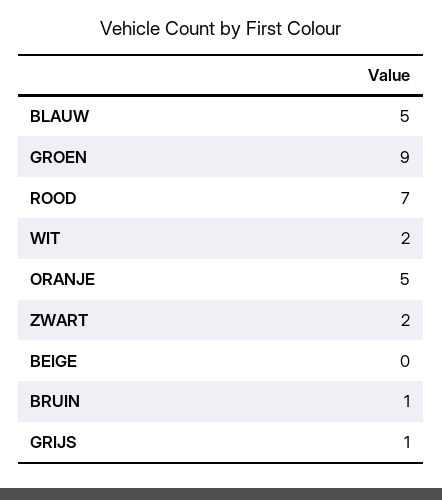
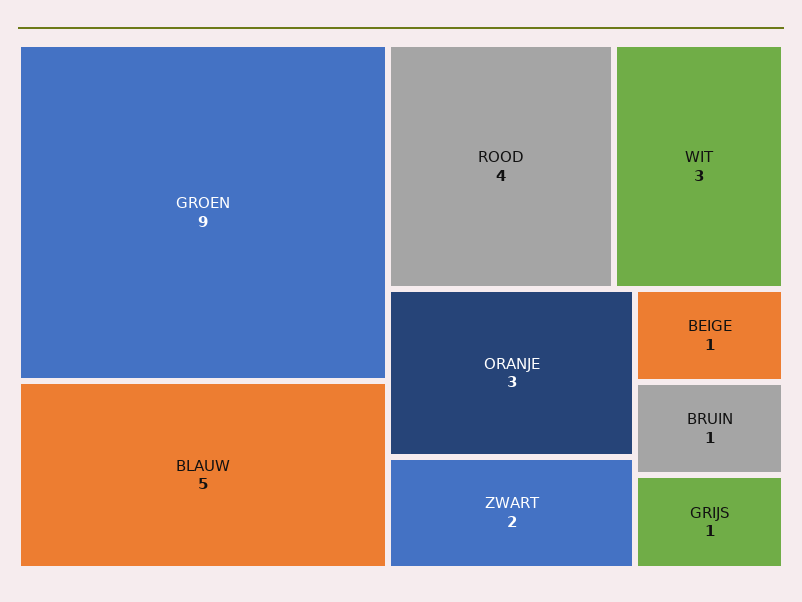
  {
    "BLAUW": 5,
    "GROEN": 9,
-   "ROOD": 7,
+   "ROOD": 4,
-   "WIT": 2,
+   "WIT": 3,
-   "ORANJE": 5,
+   "ORANJE": 3,
    "ZWART": 2,
-   "BEIGE": 0,
+   "BEIGE": 1,
    "BRUIN": 1,
    "GRIJS": 1
  }

